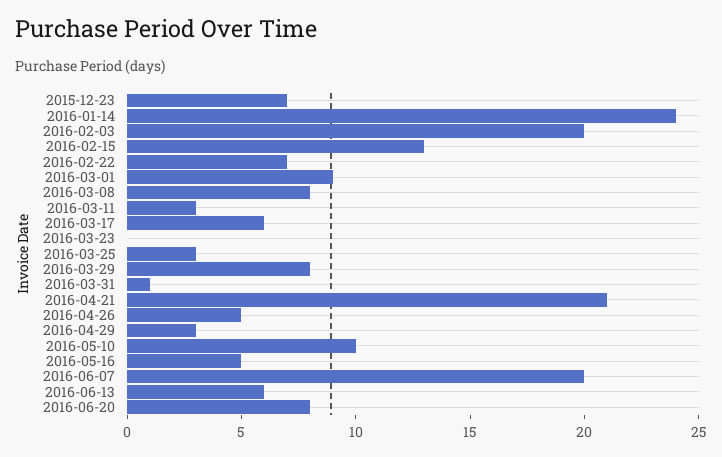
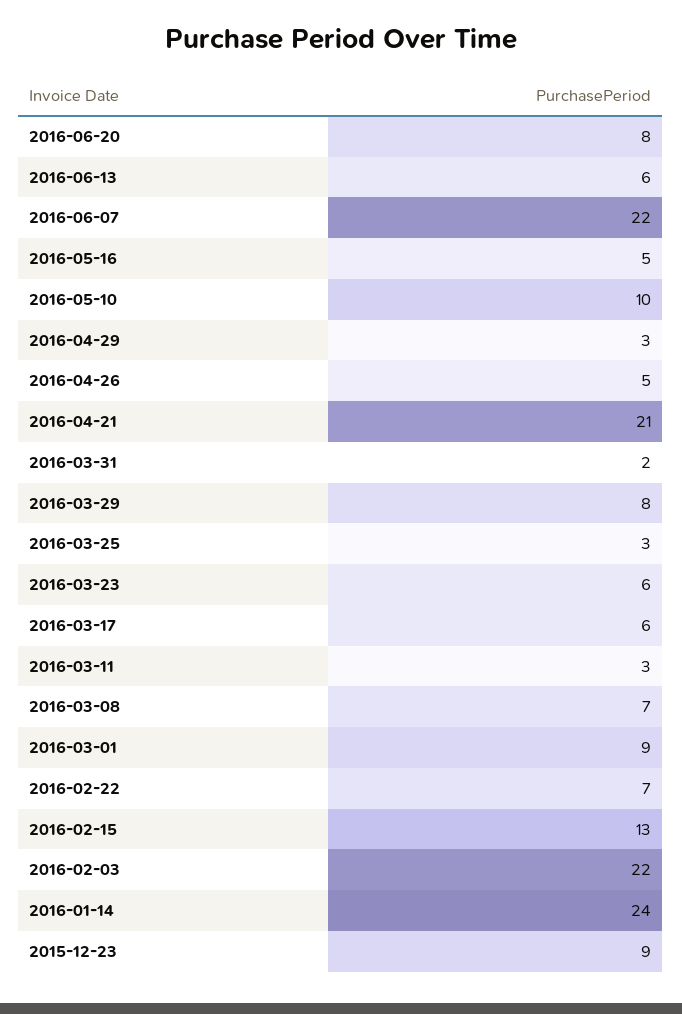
  {
-   "2015-12-23": 7,
+   "2015-12-23": 9,
    "2016-01-14": 24,
-   "2016-02-03": 20,
+   "2016-02-03": 22,
    "2016-02-15": 13,
    "2016-02-22": 7,
    "2016-03-01": 9,
-   "2016-03-08": 8,
+   "2016-03-08": 7,
    "2016-03-11": 3,
    "2016-03-17": 6,
-   "2016-03-23": 0,
+   "2016-03-23": 6,
    "2016-03-25": 3,
    "2016-03-29": 8,
-   "2016-03-31": 1,
+   "2016-03-31": 2,
    "2016-04-21": 21,
    "2016-04-26": 5,
    "2016-04-29": 3,
    "2016-05-10": 10,
    "2016-05-16": 5,
-   "2016-06-07": 20,
+   "2016-06-07": 22,
    "2016-06-13": 6,
    "2016-06-20": 8
  }

